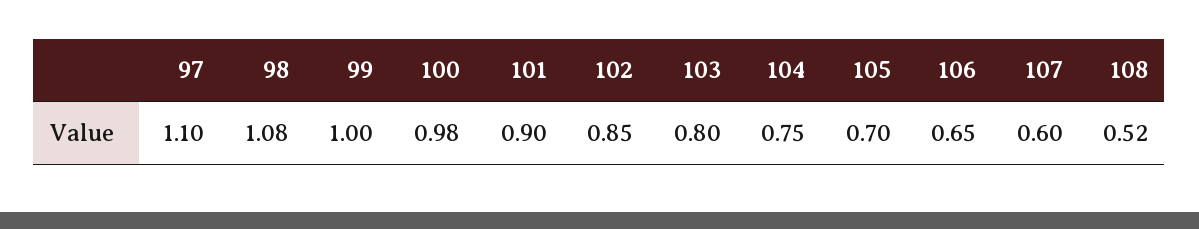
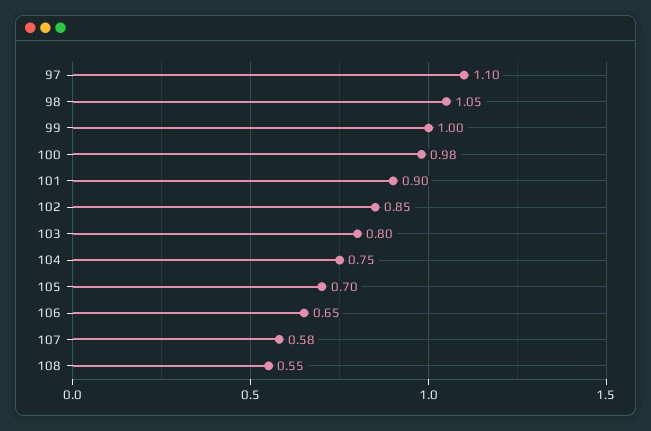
  {
    "97": 1.1,
-   "98": 1.08,
+   "98": 1.05,
    "99": 1,
    "100": 0.98,
    "101": 0.9,
    "102": 0.85,
    "103": 0.8,
    "104": 0.75,
    "105": 0.7,
    "106": 0.65,
-   "107": 0.6,
+   "107": 0.58,
-   "108": 0.52
+   "108": 0.55
  }

